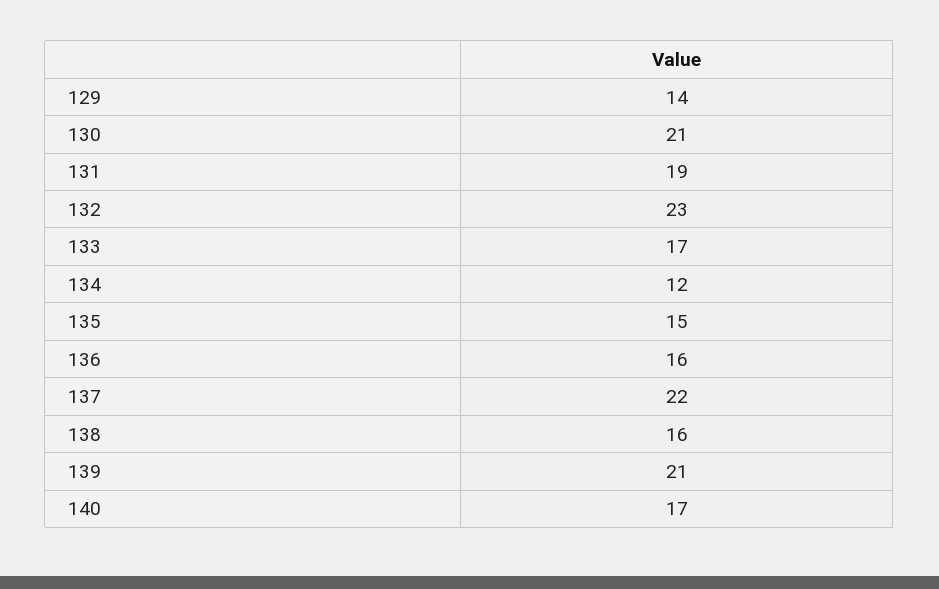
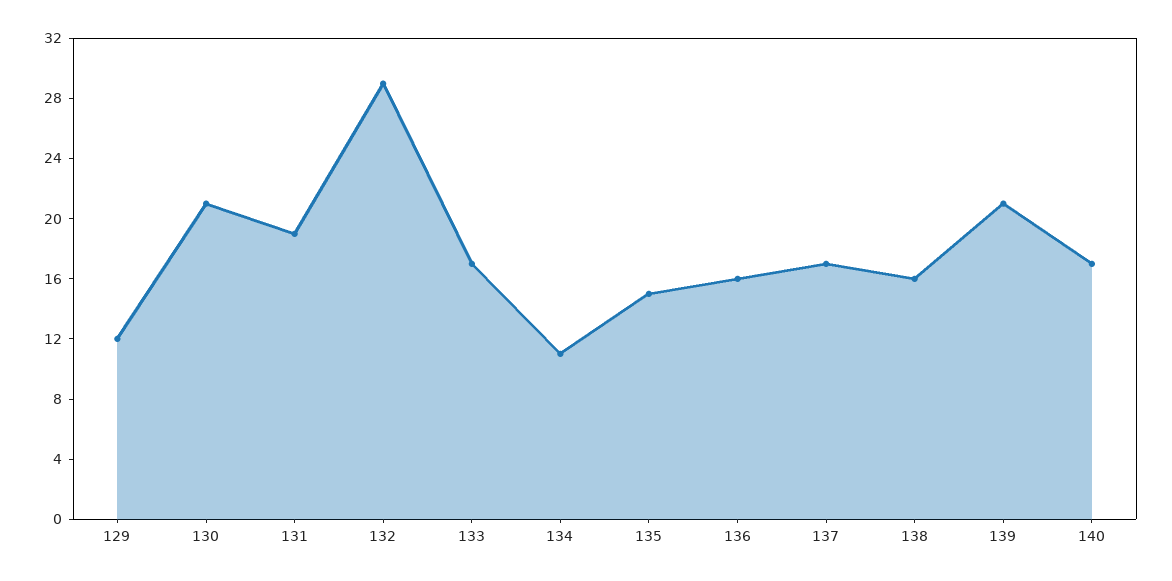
  {
-   "129": 14,
+   "129": 12,
    "130": 21,
    "131": 19,
-   "132": 23,
+   "132": 29,
    "133": 17,
-   "134": 12,
+   "134": 11,
    "135": 15,
    "136": 16,
-   "137": 22,
+   "137": 17,
    "138": 16,
    "139": 21,
    "140": 17
  }

